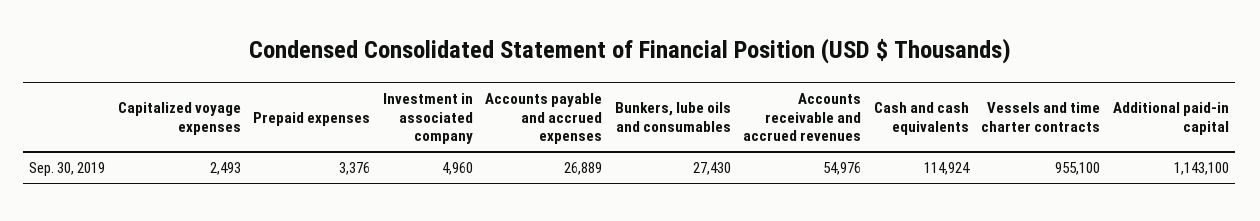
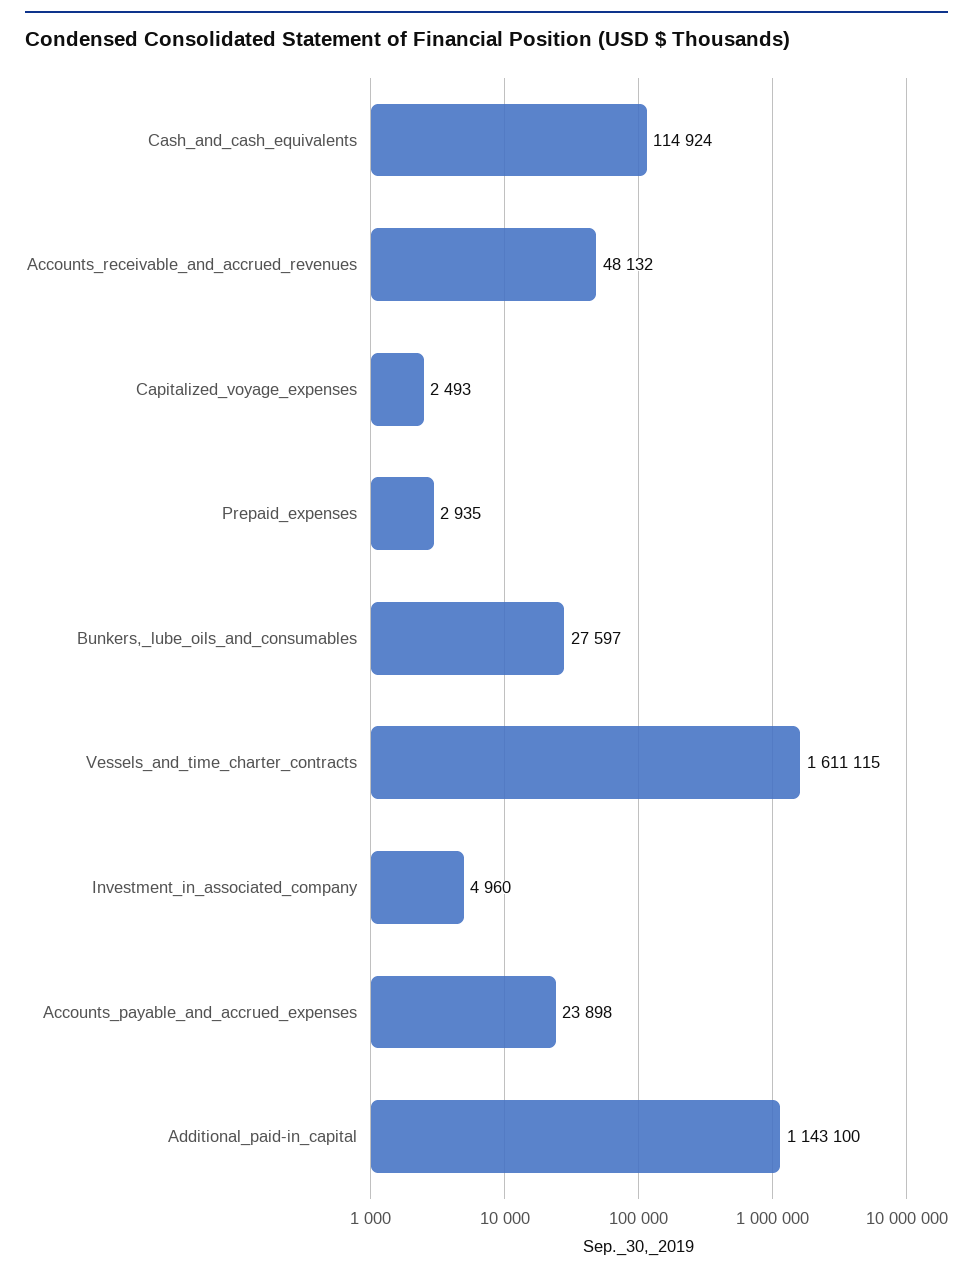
  {
    "Capitalized voyage expenses": 2493,
-   "Prepaid expenses": 3376,
+   "Prepaid expenses": 2935,
    "Investment in associated company": 4960,
-   "Accounts payable and accrued expenses": 26889,
+   "Accounts payable and accrued expenses": 23898,
-   "Bunkers, lube oils and consumables": 27430,
+   "Bunkers, lube oils and consumables": 27597,
-   "Accounts receivable and accrued revenues": 54976,
+   "Accounts receivable and accrued revenues": 48132,
    "Cash and cash equivalents": 114924,
-   "Vessels and time charter contracts": 955100,
+   "Vessels and time charter contracts": 1611115,
    "Additional paid-in capital": 1143100
  }

